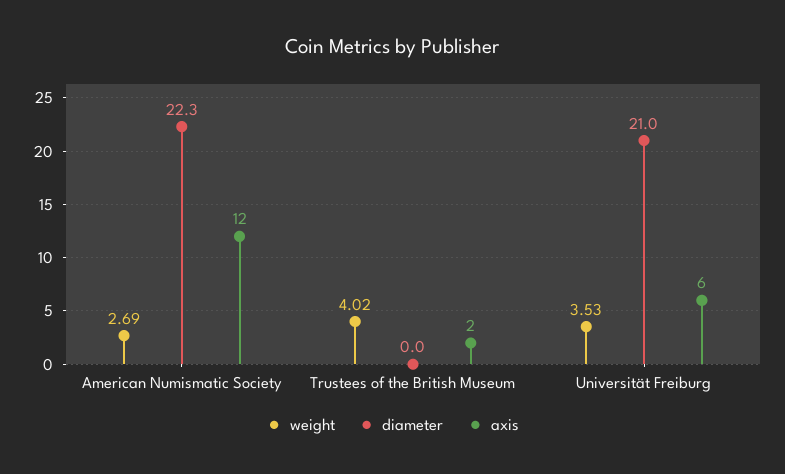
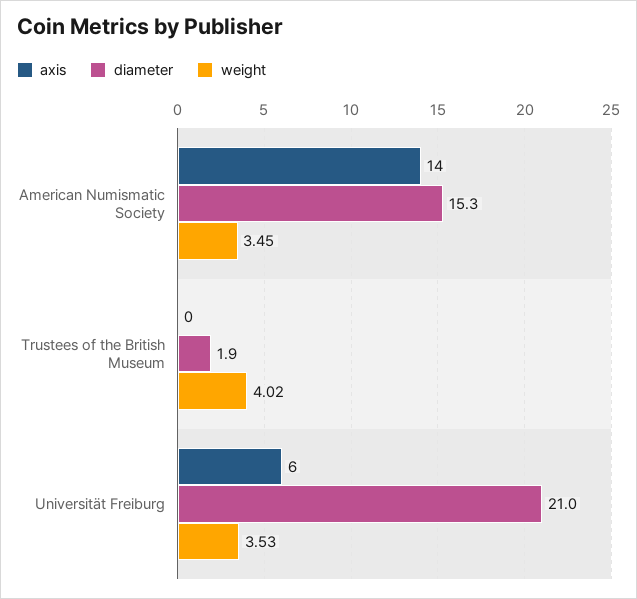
  {
    "weight": {
-     "American Numismatic Society": 2.69,
+     "American Numismatic Society": 3.45,
      "Trustees of the British Museum": 4.02,
      "Universität Freiburg": 3.53
    },
    "diameter": {
-     "American Numismatic Society": 22.3,
+     "American Numismatic Society": 15.3,
-     "Trustees of the British Museum": 0,
+     "Trustees of the British Museum": 1.9,
      "Universität Freiburg": 21
    },
    "axis": {
-     "American Numismatic Society": 12,
+     "American Numismatic Society": 14,
-     "Trustees of the British Museum": 2,
+     "Trustees of the British Museum": 0,
      "Universität Freiburg": 6
    }
  }

